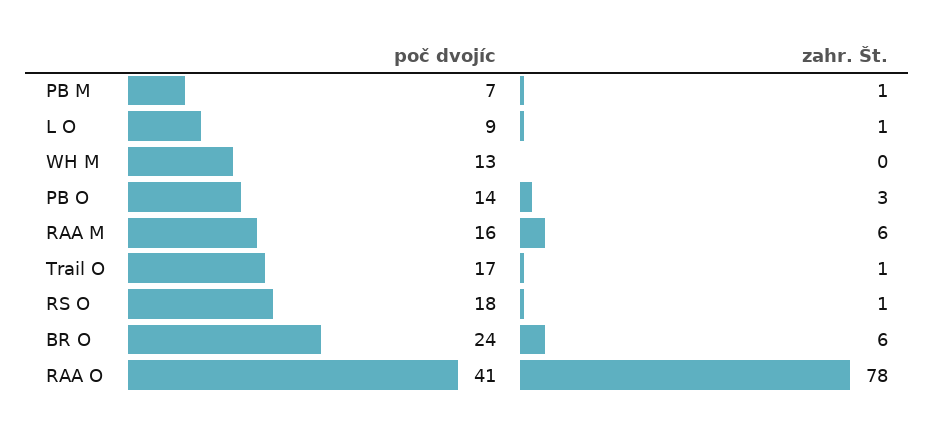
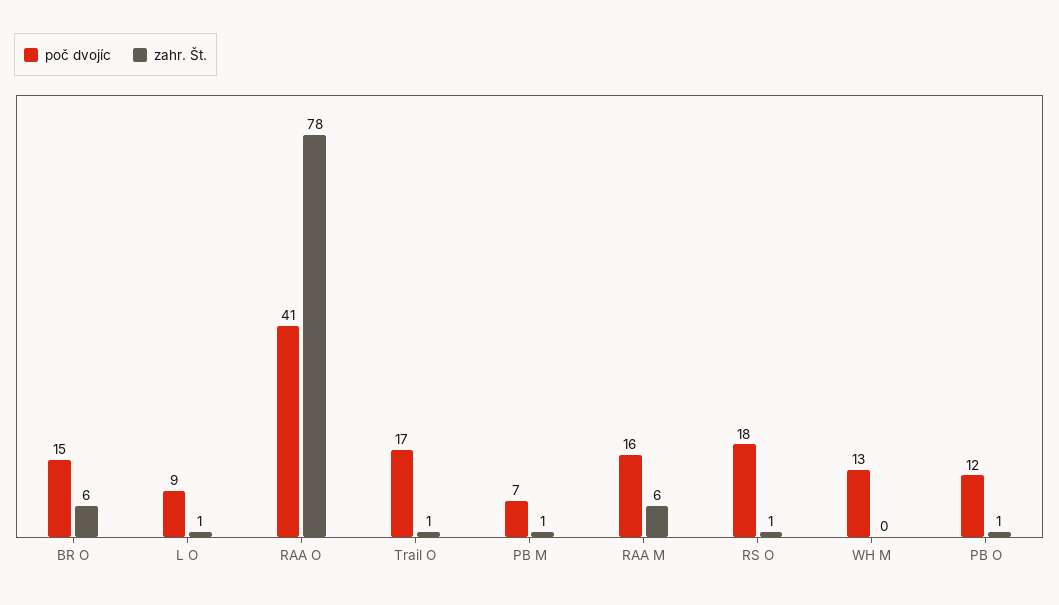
  {
    "poč dvojíc": {
      "PB M": 7,
      "L O": 9,
      "WH M": 13,
-     "PB O": 14,
+     "PB O": 12,
      "RAA M": 16,
      "Trail O": 17,
      "RS O": 18,
-     "BR O": 24,
+     "BR O": 15,
      "RAA O": 41
    },
    "zahr. Št.": {
      "PB M": 1,
      "L O": 1,
      "WH M": 0,
-     "PB O": 3,
+     "PB O": 1,
      "RAA M": 6,
      "Trail O": 1,
      "RS O": 1,
      "BR O": 6,
      "RAA O": 78
    }
  }

